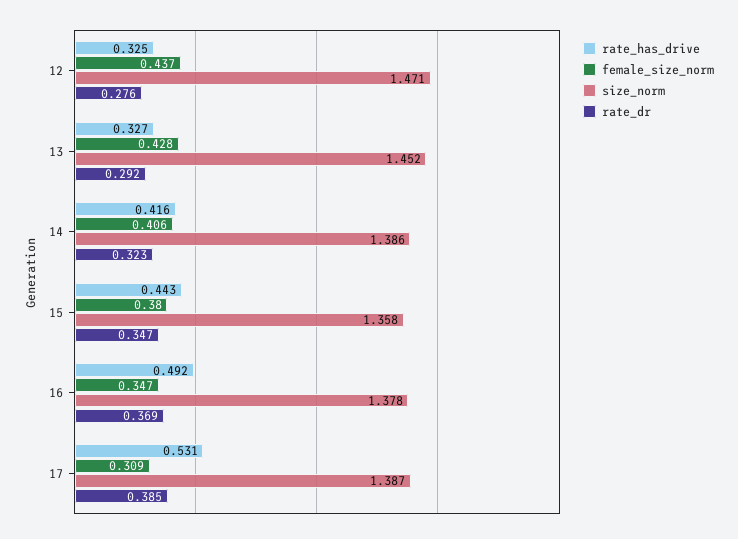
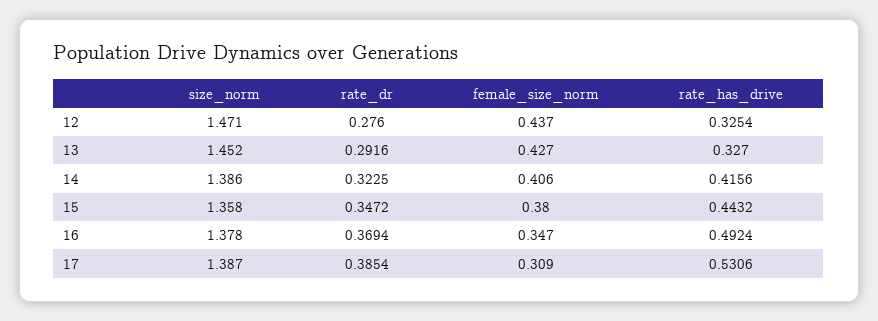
  {
    "rate_has_drive": {
      "12": 0.3254,
      "13": 0.327,
      "14": 0.4156,
      "15": 0.4432,
      "16": 0.4924,
      "17": 0.5306
    },
    "female_size_norm": {
      "12": 0.437,
-     "13": 0.428,
+     "13": 0.427,
      "14": 0.406,
      "15": 0.38,
      "16": 0.347,
      "17": 0.309
    },
    "size_norm": {
      "12": 1.471,
      "13": 1.452,
      "14": 1.386,
      "15": 1.358,
      "16": 1.378,
      "17": 1.387
    },
    "rate_dr": {
      "12": 0.276,
      "13": 0.2916,
      "14": 0.3225,
      "15": 0.3472,
      "16": 0.3694,
      "17": 0.3854
    }
  }

